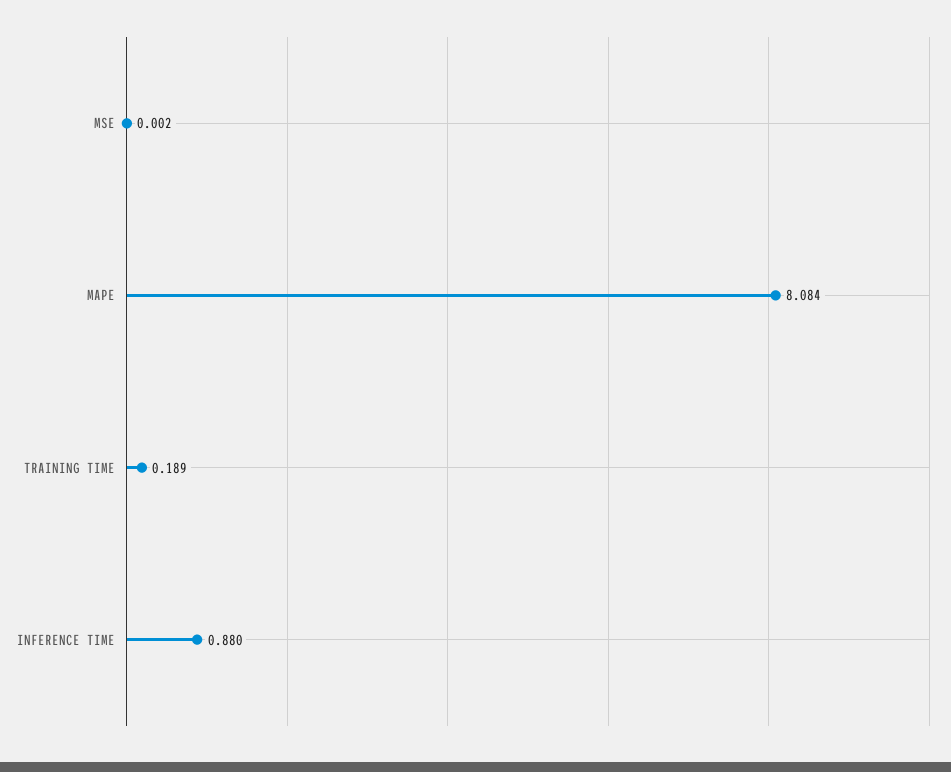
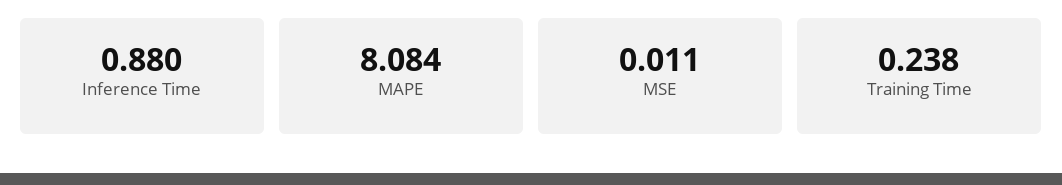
  {
-   "MSE": 0.002,
+   "MSE": 0.011,
    "MAPE": 8.084,
-   "TRAINING TIME": 0.189,
+   "TRAINING TIME": 0.238,
    "INFERENCE TIME": 0.88
  }

